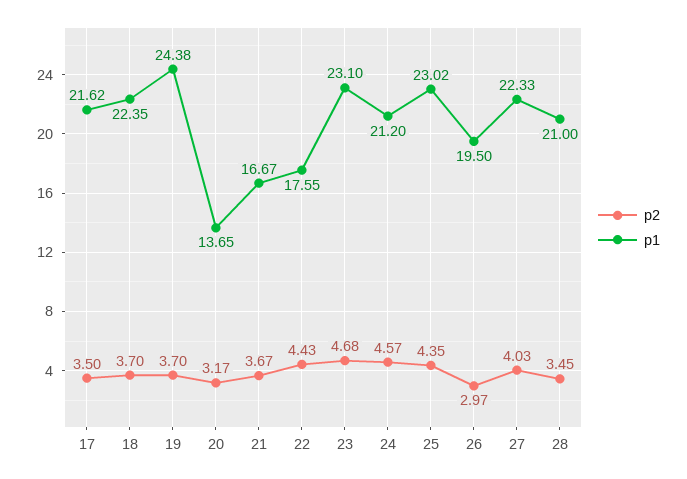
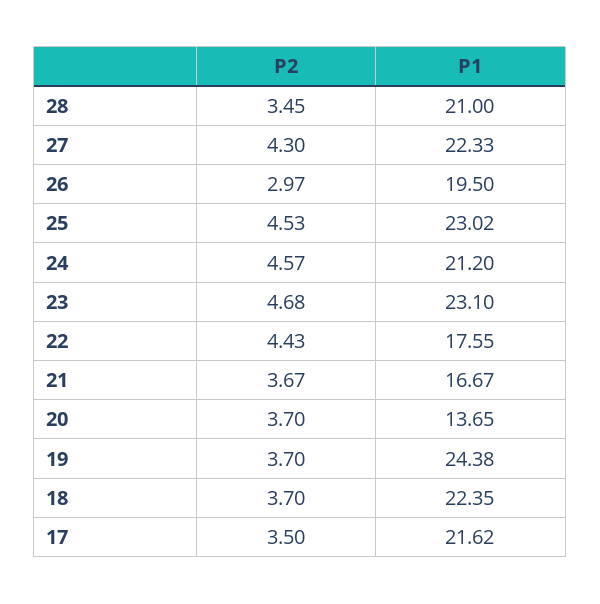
  {
    "p2": {
      "17": 3.5,
      "18": 3.7,
      "19": 3.7,
-     "20": 3.17,
+     "20": 3.7,
      "21": 3.67,
      "22": 4.43,
      "23": 4.68,
      "24": 4.57,
-     "25": 4.35,
+     "25": 4.53,
      "26": 2.97,
-     "27": 4.03,
+     "27": 4.3,
      "28": 3.45
    },
    "p1": {
      "17": 21.62,
      "18": 22.35,
      "19": 24.38,
      "20": 13.65,
      "21": 16.67,
      "22": 17.55,
      "23": 23.1,
      "24": 21.2,
      "25": 23.02,
      "26": 19.5,
      "27": 22.33,
      "28": 21
    }
  }

